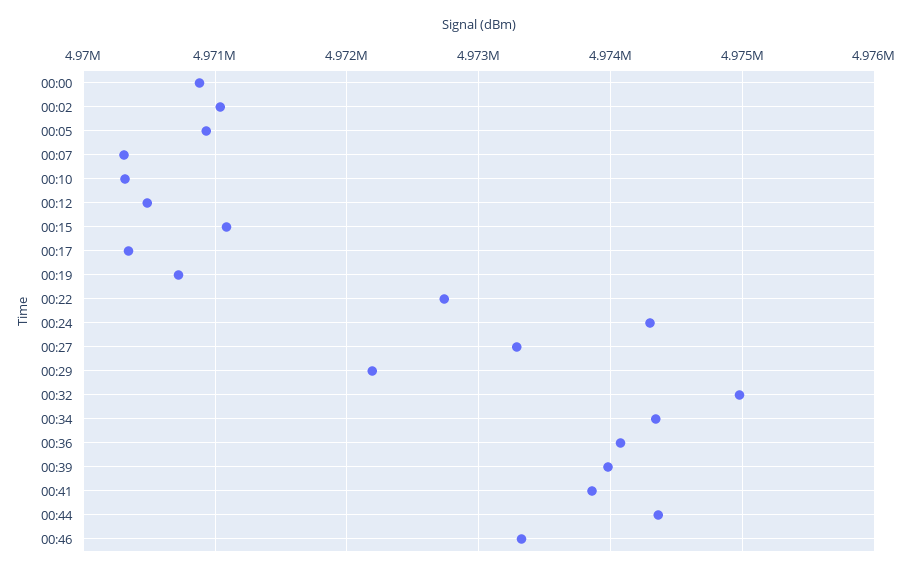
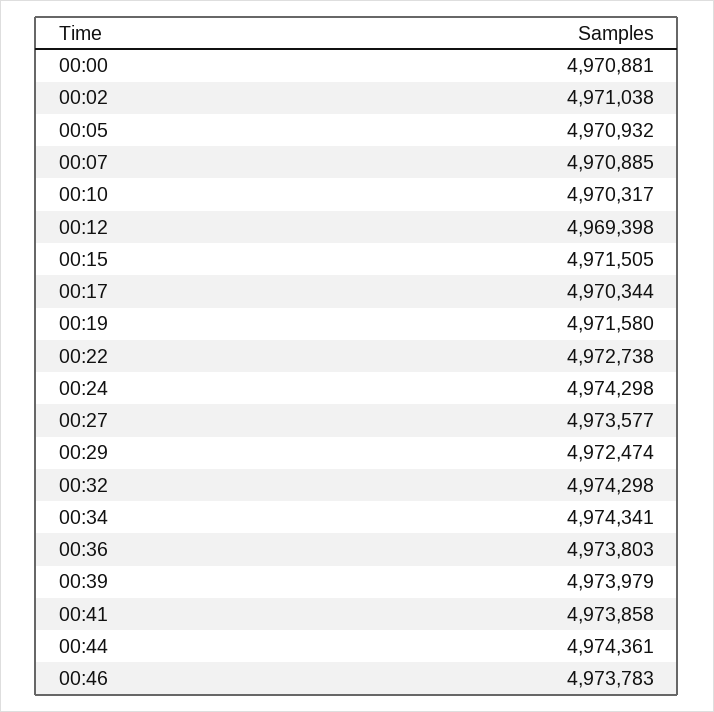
  {
    "00:00": 4970881,
    "00:02": 4971038,
    "00:05": 4970932,
-   "00:07": 4970300,
+   "00:07": 4970885,
    "00:10": 4970317,
-   "00:12": 4970500,
+   "00:12": 4969398,
-   "00:15": 4971100,
+   "00:15": 4971505,
    "00:17": 4970344,
-   "00:19": 4970700,
+   "00:19": 4971580,
    "00:22": 4972738,
    "00:24": 4974298,
-   "00:27": 4973300,
+   "00:27": 4973577,
-   "00:29": 4972200,
+   "00:29": 4972474,
-   "00:32": 4975000,
+   "00:32": 4974298,
    "00:34": 4974341,
-   "00:36": 4974100,
+   "00:36": 4973803,
    "00:39": 4973979,
    "00:41": 4973858,
    "00:44": 4974361,
-   "00:46": 4973300
+   "00:46": 4973783
  }

